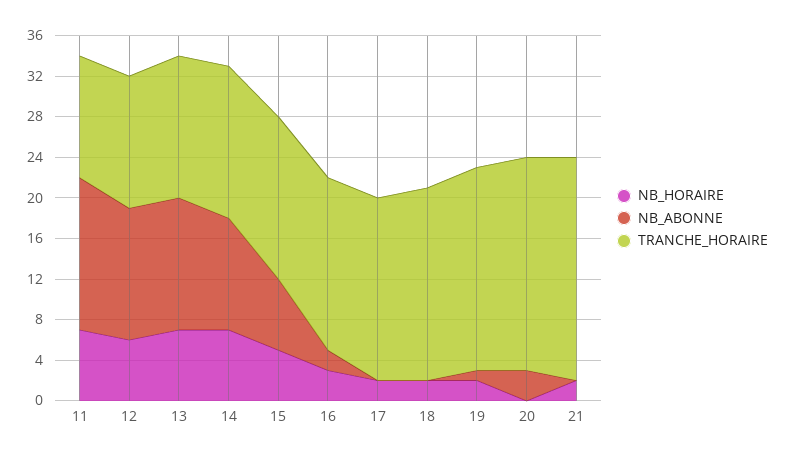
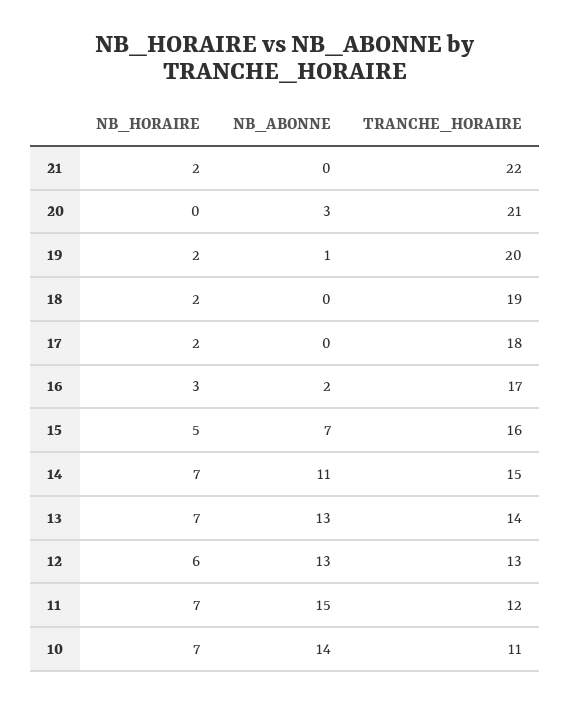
  {
    "NB_HORAIRE": {
      "11": 7,
      "12": 6,
      "13": 7,
      "14": 7,
      "15": 5,
      "16": 3,
      "17": 2,
      "18": 2,
      "19": 2,
      "20": 0,
-     "21": 2
+     "21": 2,
+     "10": 7
    },
    "NB_ABONNE": {
      "11": 15,
      "12": 13,
      "13": 13,
      "14": 11,
      "15": 7,
      "16": 2,
      "17": 0,
      "18": 0,
      "19": 1,
      "20": 3,
-     "21": 0
+     "21": 0,
+     "10": 14
    },
    "TRANCHE_HORAIRE": {
      "11": 12,
      "12": 13,
      "13": 14,
      "14": 15,
      "15": 16,
      "16": 17,
      "17": 18,
      "18": 19,
      "19": 20,
      "20": 21,
-     "21": 22
+     "21": 22,
+     "10": 11
    }
  }

